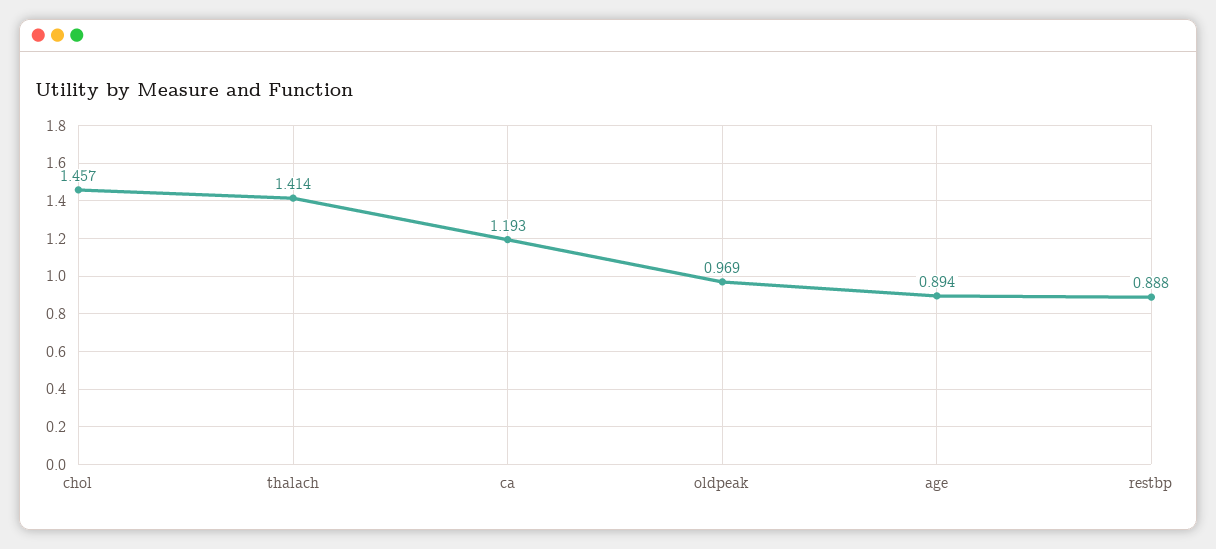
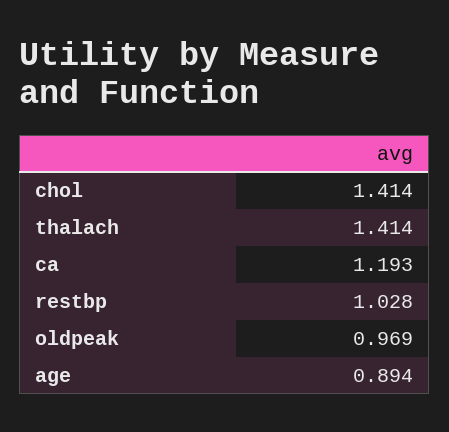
  {
-   "chol": 1.457,
+   "chol": 1.414,
    "thalach": 1.414,
    "ca": 1.193,
    "oldpeak": 0.969,
    "age": 0.894,
-   "restbp": 0.888
+   "restbp": 1.028
  }

